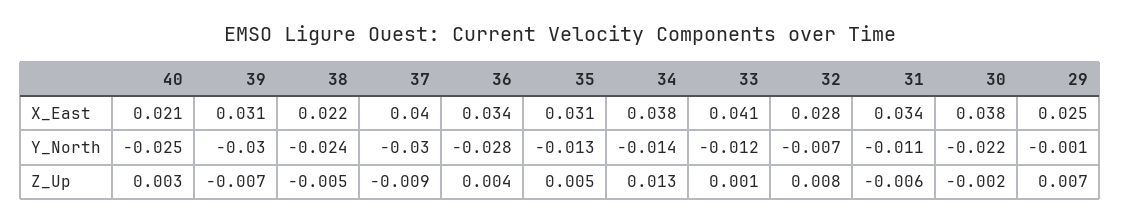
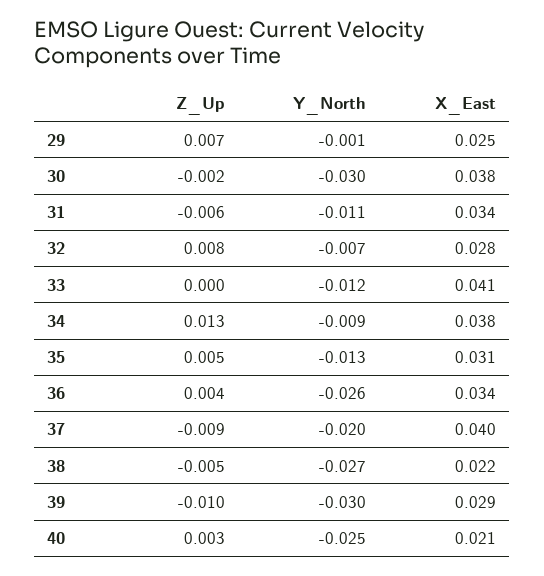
  {
    "40": {
      "X_East": 0.021,
      "Y_North": -0.025,
      "Z_Up": 0.003
    },
    "39": {
-     "X_East": 0.031,
+     "X_East": 0.029,
      "Y_North": -0.03,
-     "Z_Up": -0.007
+     "Z_Up": -0.01
    },
    "38": {
      "X_East": 0.022,
-     "Y_North": -0.024,
+     "Y_North": -0.027,
      "Z_Up": -0.005
    },
    "37": {
      "X_East": 0.04,
-     "Y_North": -0.03,
+     "Y_North": -0.02,
      "Z_Up": -0.009
    },
    "36": {
      "X_East": 0.034,
-     "Y_North": -0.028,
+     "Y_North": -0.026,
      "Z_Up": 0.004
    },
    "35": {
      "X_East": 0.031,
      "Y_North": -0.013,
      "Z_Up": 0.005
    },
    "34": {
      "X_East": 0.038,
-     "Y_North": -0.014,
+     "Y_North": -0.009,
      "Z_Up": 0.013
    },
    "33": {
      "X_East": 0.041,
      "Y_North": -0.012,
-     "Z_Up": 0.001
+     "Z_Up": 0
    },
    "32": {
      "X_East": 0.028,
      "Y_North": -0.007,
      "Z_Up": 0.008
    },
    "31": {
      "X_East": 0.034,
      "Y_North": -0.011,
      "Z_Up": -0.006
    },
    "30": {
      "X_East": 0.038,
-     "Y_North": -0.022,
+     "Y_North": -0.03,
      "Z_Up": -0.002
    },
    "29": {
      "X_East": 0.025,
      "Y_North": -0.001,
      "Z_Up": 0.007
    }
  }

